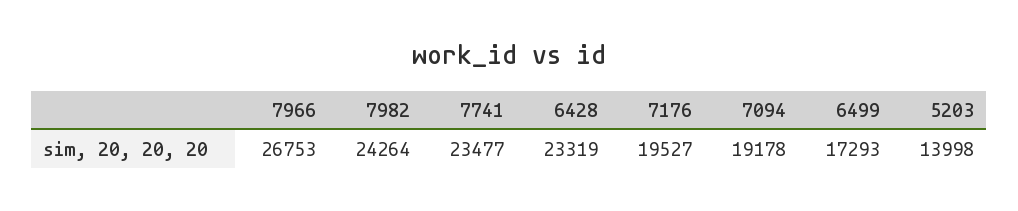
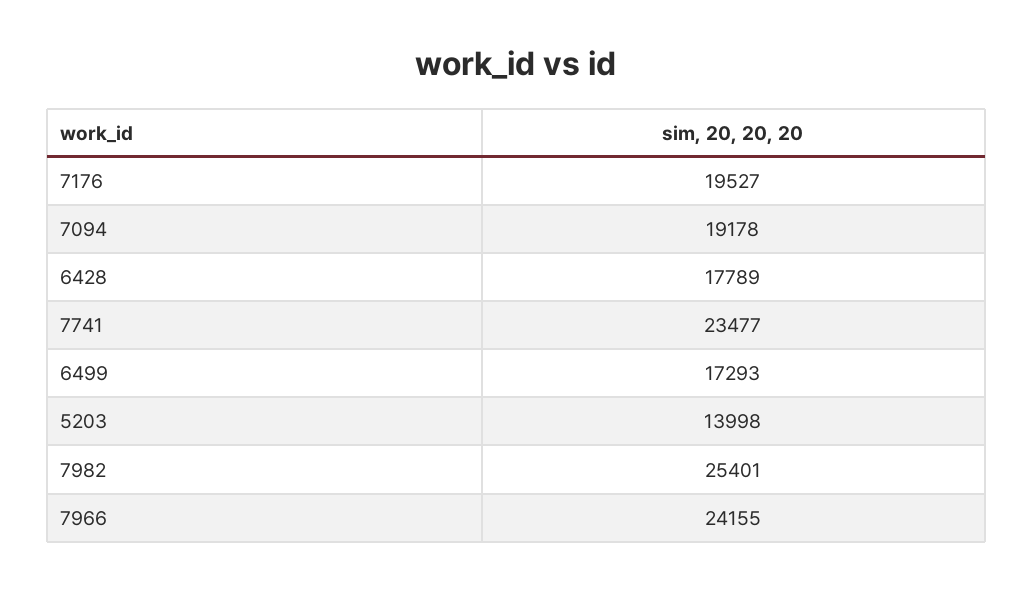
  {
-   "7966": 26753,
+   "7966": 24155,
-   "7982": 24264,
+   "7982": 25401,
    "7741": 23477,
-   "6428": 23319,
+   "6428": 17789,
    "7176": 19527,
    "7094": 19178,
    "6499": 17293,
    "5203": 13998
  }

